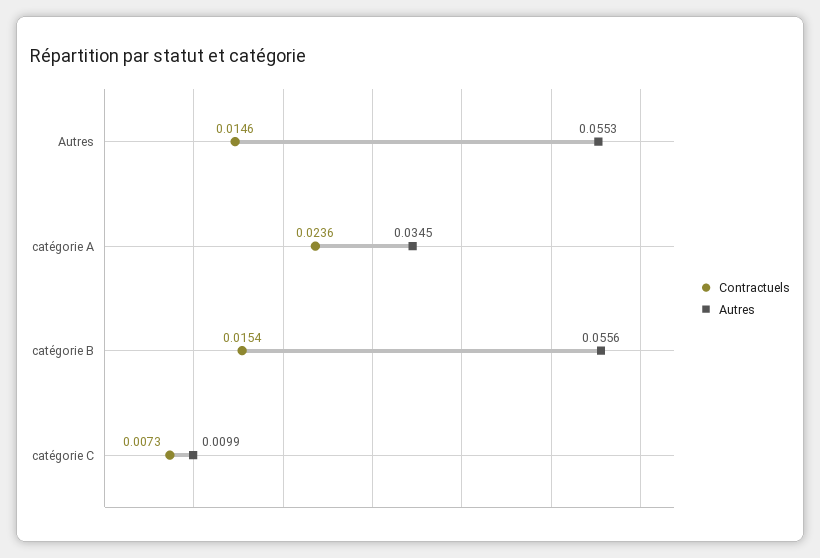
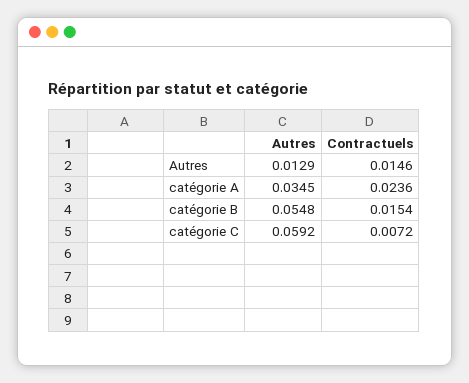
  {
    "Contractuels": {
      "Autres": 0.0146,
      "catégorie A": 0.0236,
      "catégorie B": 0.0154,
-     "catégorie C": 0.0073
+     "catégorie C": 0.0072
    },
    "Autres": {
-     "Autres": 0.0553,
+     "Autres": 0.0129,
      "catégorie A": 0.0345,
-     "catégorie B": 0.0556,
+     "catégorie B": 0.0548,
-     "catégorie C": 0.0099
+     "catégorie C": 0.0592
    }
  }

